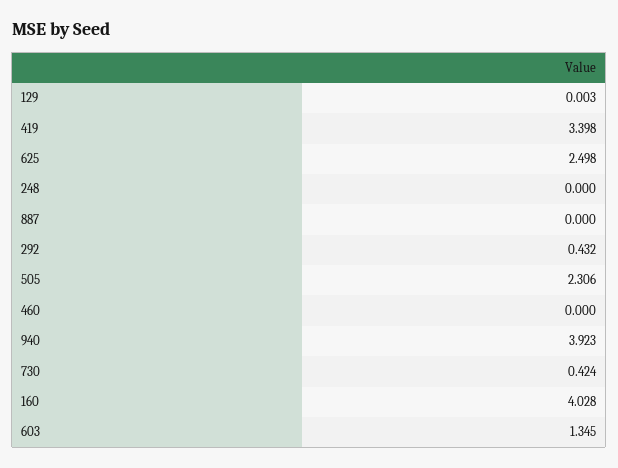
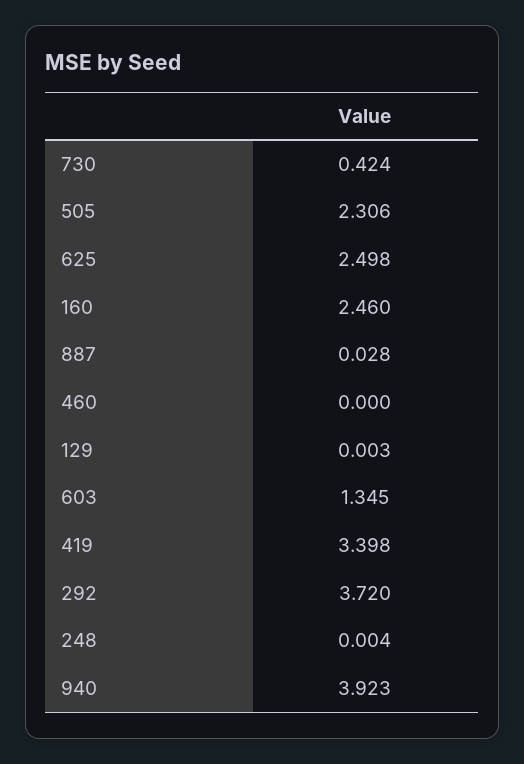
  {
    "129": 0.003,
    "419": 3.398,
    "625": 2.498,
-   "248": 0,
+   "248": 0.004,
-   "887": 0,
+   "887": 0.028,
-   "292": 0.432,
+   "292": 3.72,
    "505": 2.306,
    "460": 0,
    "940": 3.923,
    "730": 0.424,
-   "160": 4.028,
+   "160": 2.46,
    "603": 1.345
  }

